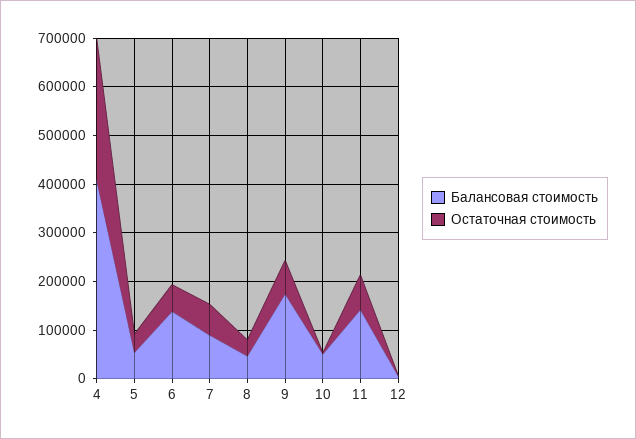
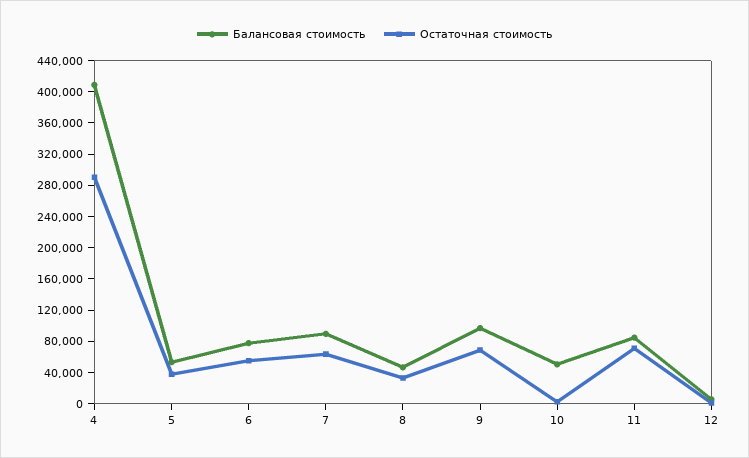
  {
    "Балансовая стоимость": {
      "4": 400000,
      "5": 60000,
-     "6": 140000,
+     "6": 80000,
      "7": 80000,
      "8": 40000,
-     "9": 180000,
+     "9": 100000,
      "10": 60000,
-     "11": 140000,
+     "11": 80000,
      "12": 0
    },
    "Остаточная стоимость": {
      "4": 300000,
      "5": 40000,
      "6": 60000,
      "7": 60000,
      "8": 40000,
      "9": 60000,
      "10": 0,
      "11": 80000,
      "12": 0
    }
  }

